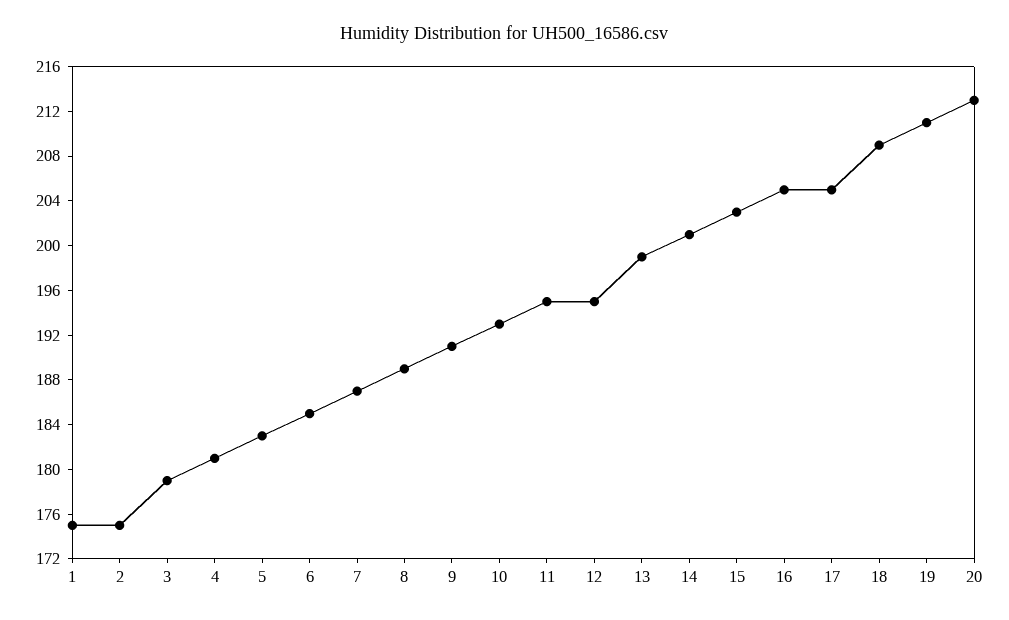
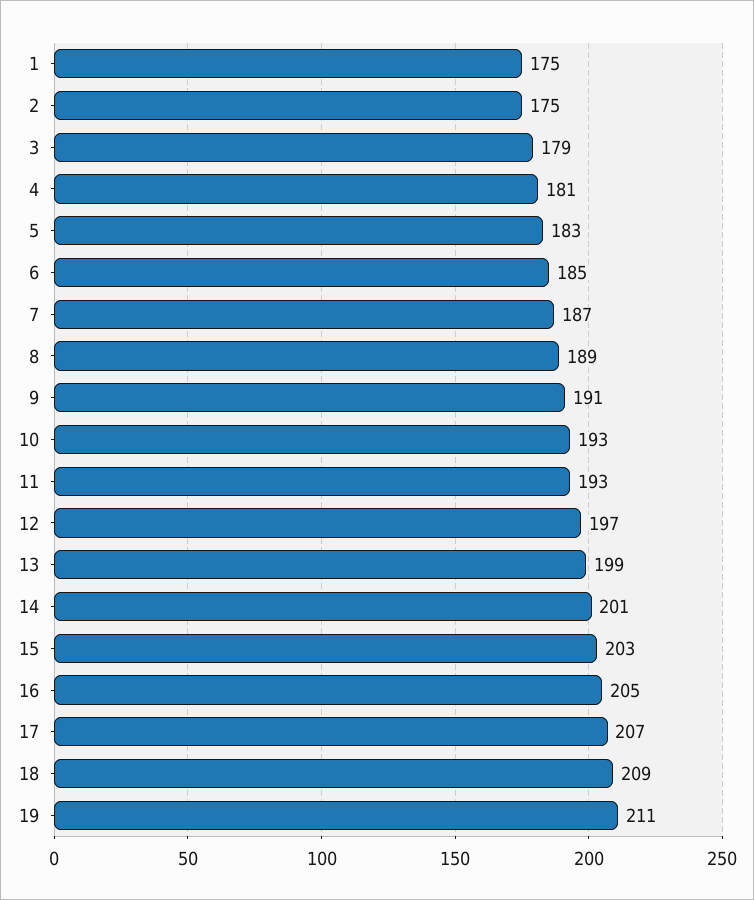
  {
    "1": 175,
    "2": 175,
    "3": 179,
    "4": 181,
    "5": 183,
    "6": 185,
    "7": 187,
    "8": 189,
    "9": 191,
    "10": 193,
-   "11": 195,
+   "11": 193,
-   "12": 195,
+   "12": 197,
    "13": 199,
    "14": 201,
    "15": 203,
    "16": 205,
-   "17": 205,
+   "17": 207,
    "18": 209,
-   "19": 211,
+   "19": 211
-   "20": 213
  }

